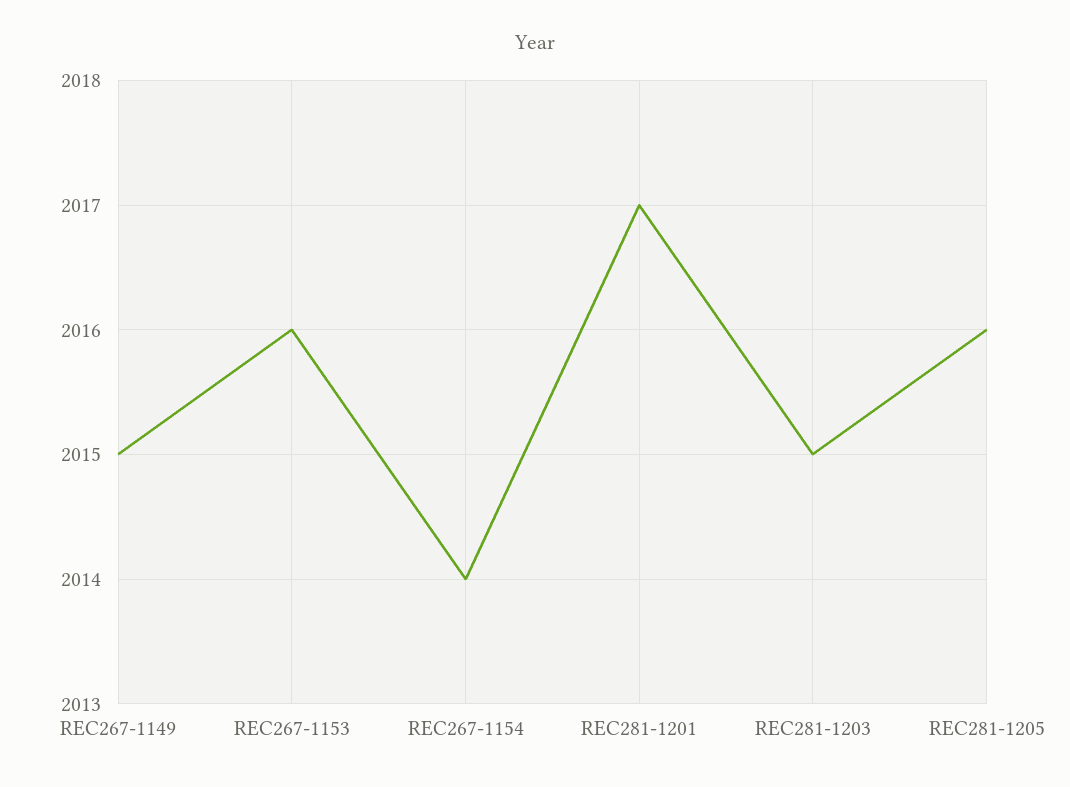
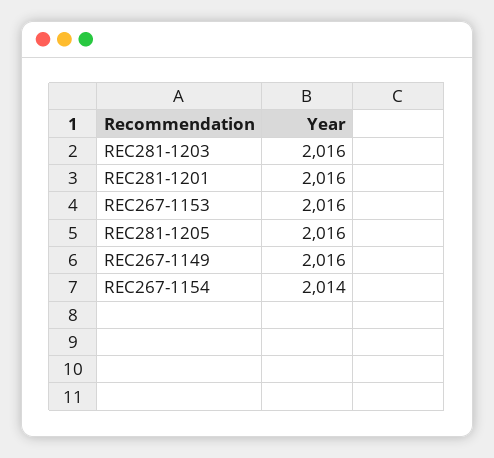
  {
-   "REC267-1149": 2015,
+   "REC267-1149": 2016,
    "REC267-1153": 2016,
    "REC267-1154": 2014,
-   "REC281-1201": 2017,
+   "REC281-1201": 2016,
-   "REC281-1203": 2015,
+   "REC281-1203": 2016,
    "REC281-1205": 2016
  }

